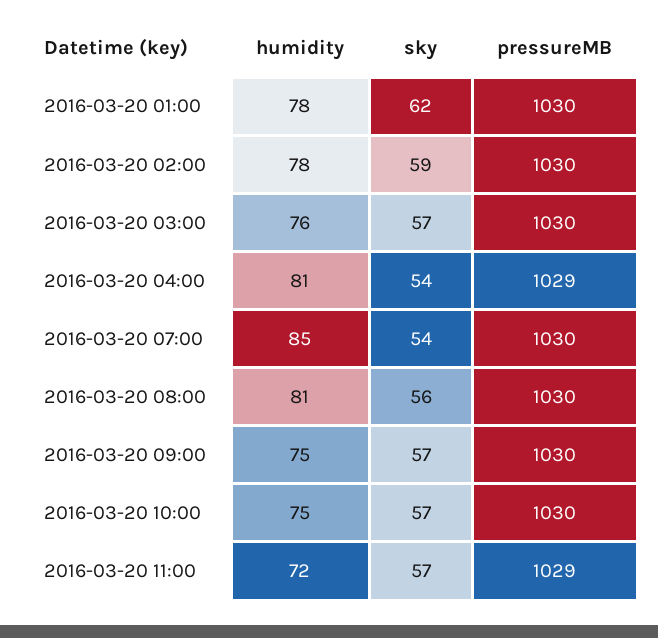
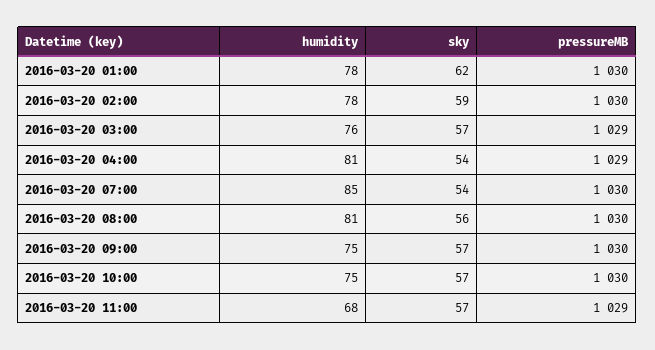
  {
    "humidity": {
      "2016-03-20 01:00": 78,
      "2016-03-20 02:00": 78,
      "2016-03-20 03:00": 76,
      "2016-03-20 04:00": 81,
      "2016-03-20 07:00": 85,
      "2016-03-20 08:00": 81,
      "2016-03-20 09:00": 75,
      "2016-03-20 10:00": 75,
-     "2016-03-20 11:00": 72
+     "2016-03-20 11:00": 68
    },
    "sky": {
      "2016-03-20 01:00": 62,
      "2016-03-20 02:00": 59,
      "2016-03-20 03:00": 57,
      "2016-03-20 04:00": 54,
      "2016-03-20 07:00": 54,
      "2016-03-20 08:00": 56,
      "2016-03-20 09:00": 57,
      "2016-03-20 10:00": 57,
      "2016-03-20 11:00": 57
    },
    "pressureMB": {
      "2016-03-20 01:00": 1030,
      "2016-03-20 02:00": 1030,
-     "2016-03-20 03:00": 1030,
+     "2016-03-20 03:00": 1029,
      "2016-03-20 04:00": 1029,
      "2016-03-20 07:00": 1030,
      "2016-03-20 08:00": 1030,
      "2016-03-20 09:00": 1030,
      "2016-03-20 10:00": 1030,
      "2016-03-20 11:00": 1029
    }
  }

